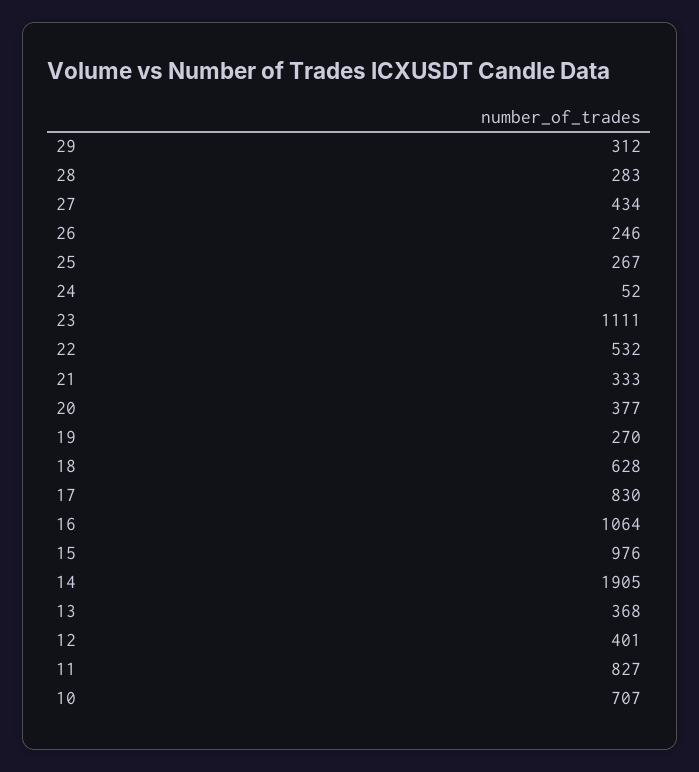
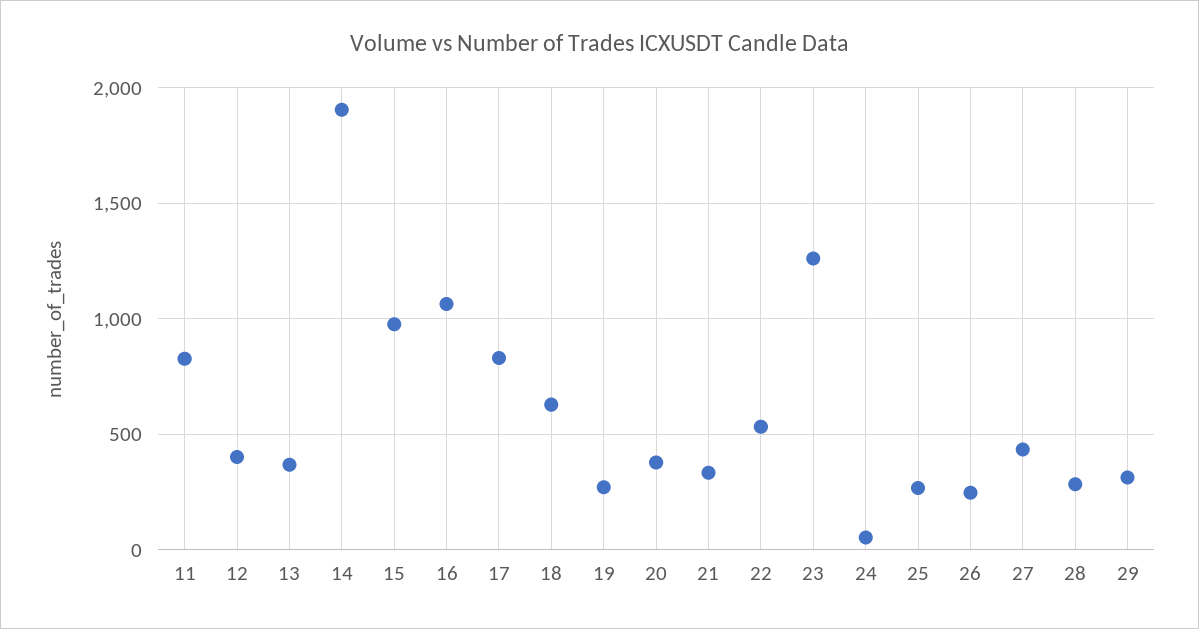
  {
    "29": 312,
    "28": 283,
    "27": 434,
    "26": 246,
    "25": 267,
    "24": 52,
-   "23": 1111,
+   "23": 1250,
    "22": 532,
    "21": 333,
    "20": 377,
    "19": 270,
    "18": 628,
    "17": 830,
    "16": 1064,
    "15": 976,
    "14": 1905,
    "13": 368,
    "12": 401,
-   "11": 827,
+   "11": 827
-   "10": 707
  }

